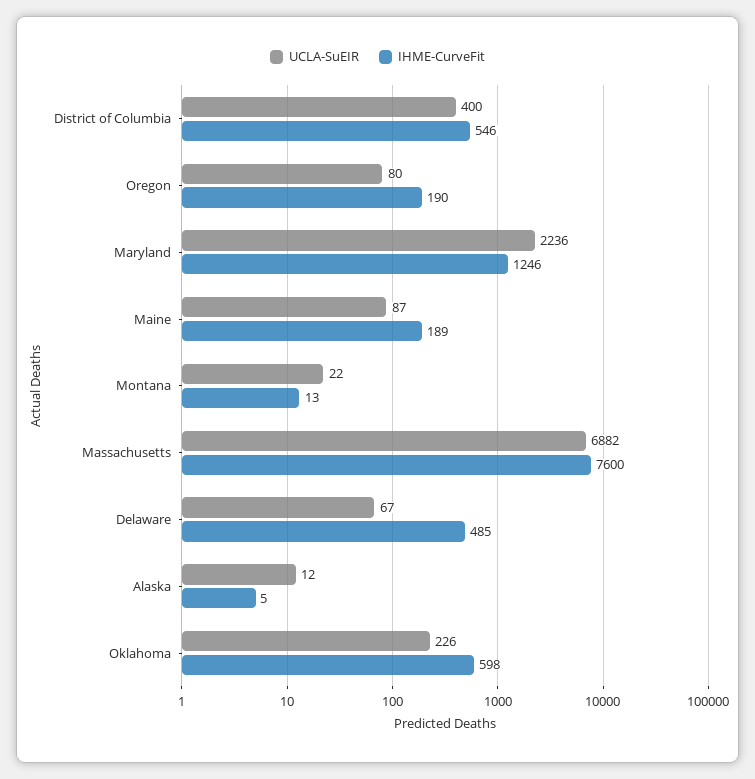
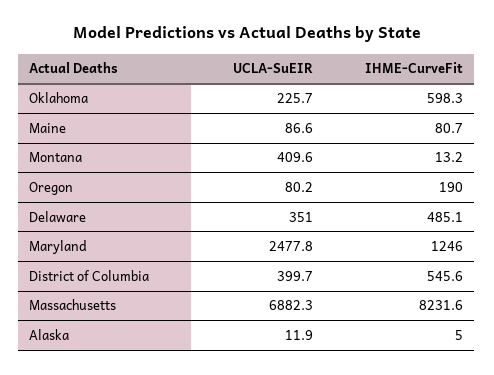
  {
    "UCLA-SuEIR": {
      "District of Columbia": 399.7,
      "Oregon": 80.2,
-     "Maryland": 2236,
+     "Maryland": 2477.8,
      "Maine": 86.6,
-     "Montana": 22,
+     "Montana": 409.6,
      "Massachusetts": 6882.3,
-     "Delaware": 67,
+     "Delaware": 351,
      "Alaska": 11.9,
      "Oklahoma": 225.7
    },
    "IHME-CurveFit": {
      "District of Columbia": 545.6,
      "Oregon": 190,
      "Maryland": 1246,
-     "Maine": 189,
+     "Maine": 80.7,
      "Montana": 13.2,
-     "Massachusetts": 7600,
+     "Massachusetts": 8231.6,
      "Delaware": 485.1,
      "Alaska": 5,
      "Oklahoma": 598.3
    }
  }

